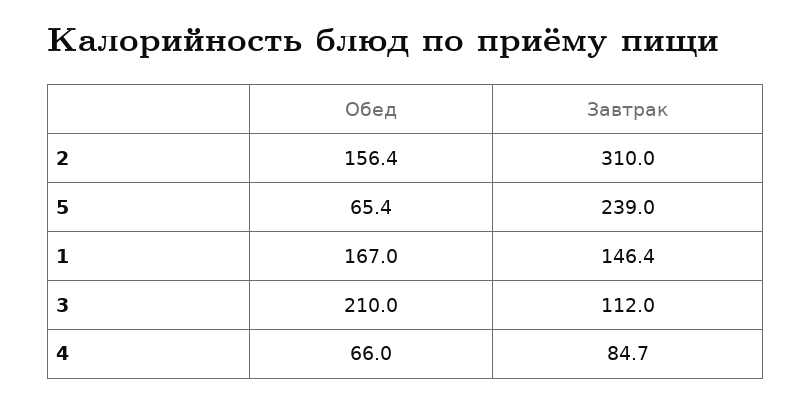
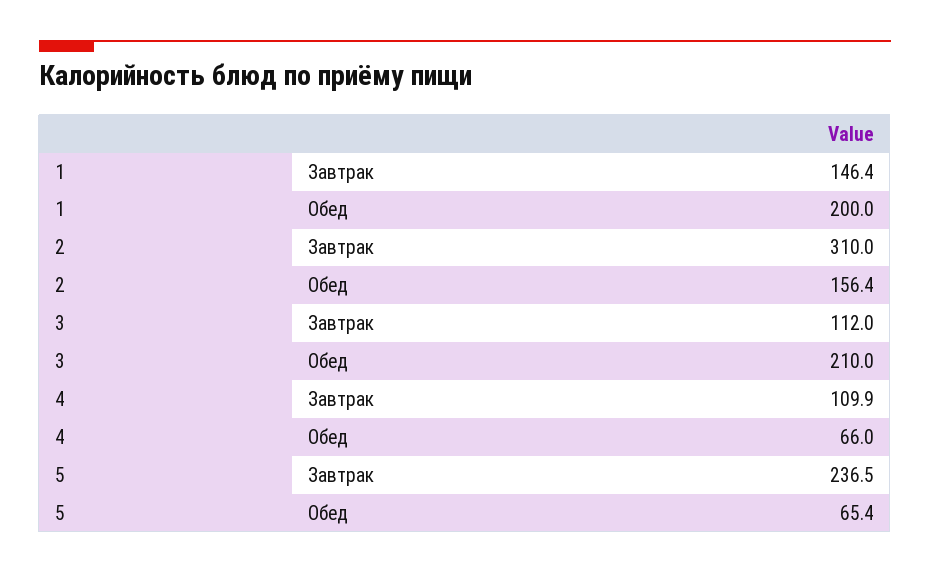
  {
    "Обед": {
      "2": 156.4,
      "5": 65.4,
-     "1": 167,
+     "1": 200,
      "3": 210,
      "4": 66
    },
    "Завтрак": {
      "2": 310,
-     "5": 239,
+     "5": 236.5,
      "1": 146.4,
      "3": 112,
-     "4": 84.7
+     "4": 109.9
    }
  }

